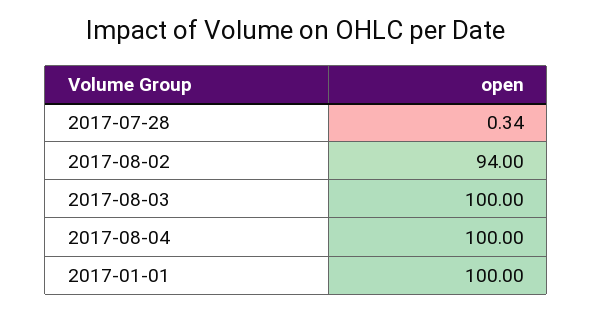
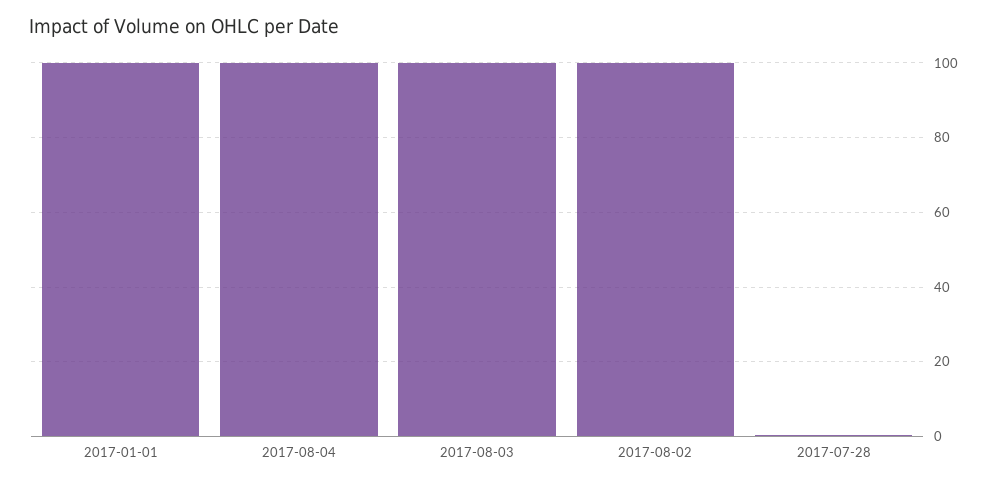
  {
    "2017-07-28": 0.34,
-   "2017-08-02": 94,
+   "2017-08-02": 100,
    "2017-08-03": 100,
    "2017-08-04": 100,
    "2017-01-01": 100
  }

